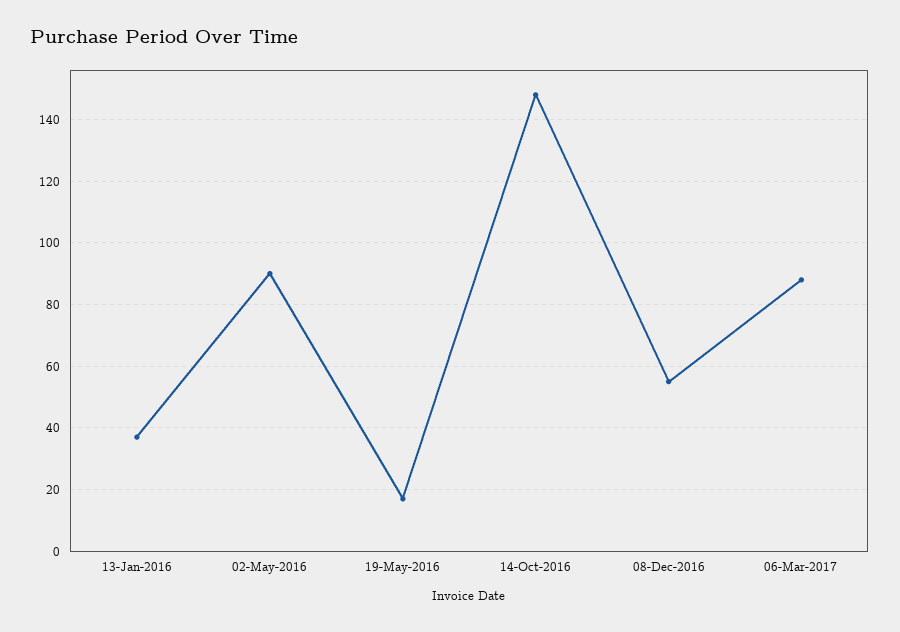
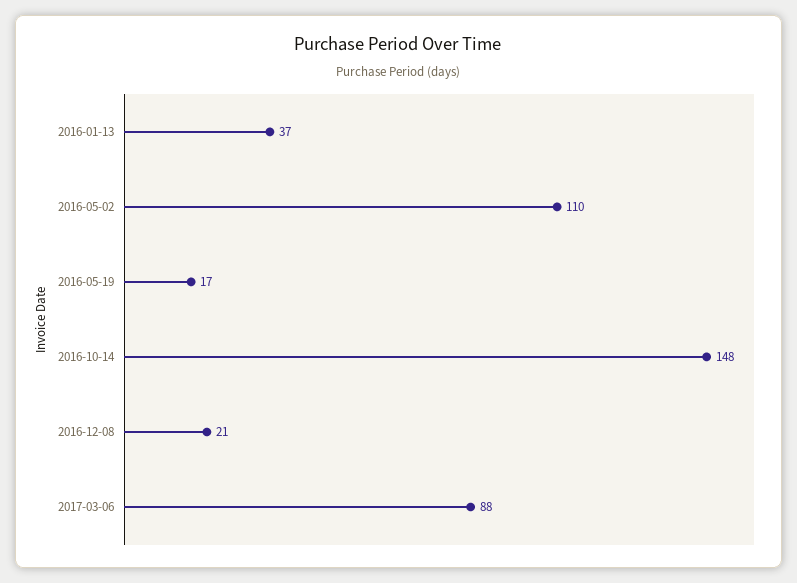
  {
    "13-Jan-2016": 37,
-   "02-May-2016": 90,
+   "02-May-2016": 110,
    "19-May-2016": 17,
    "14-Oct-2016": 148,
-   "08-Dec-2016": 55,
+   "08-Dec-2016": 21,
    "06-Mar-2017": 88
  }

